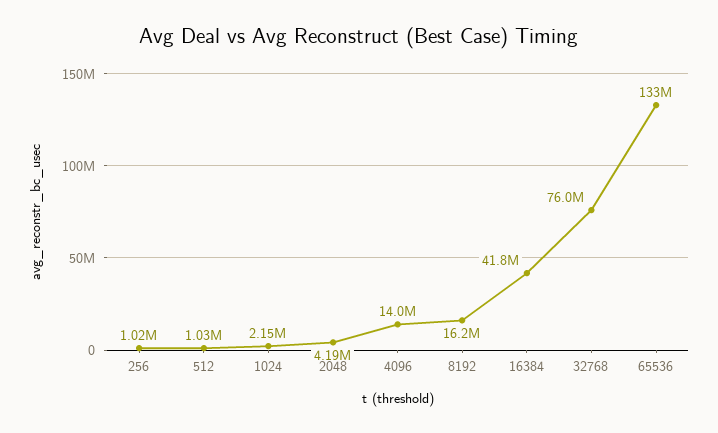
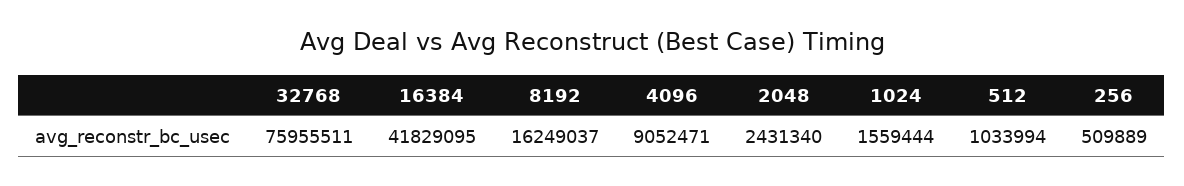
  {
-   "256": 1020000,
+   "256": 509889,
    "512": 1033994,
-   "1024": 2150000,
+   "1024": 1559444,
-   "2048": 4190000,
+   "2048": 2431340,
-   "4096": 14000000,
+   "4096": 9052471,
    "8192": 16249037,
    "16384": 41829095,
-   "32768": 75955511,
+   "32768": 75955511
-   "65536": 133000000
  }

